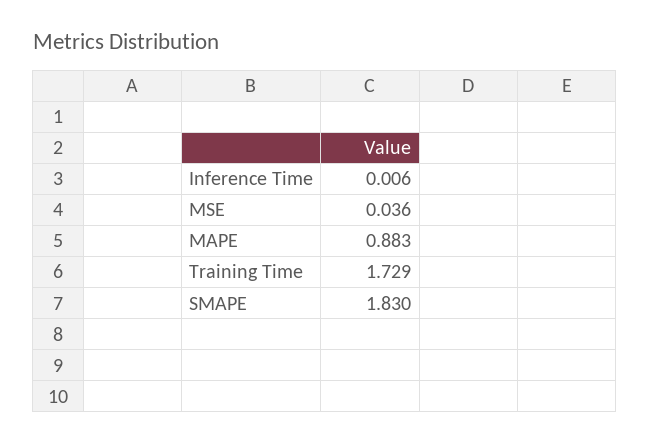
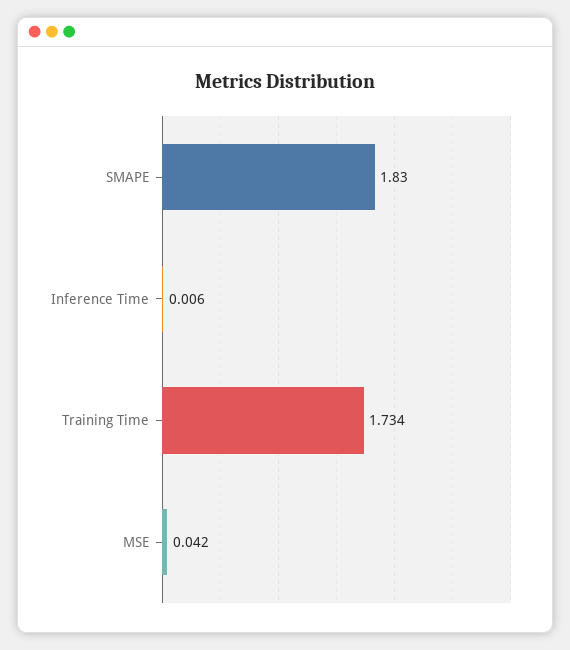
  {
    "Inference Time": 0.006,
-   "MSE": 0.036,
+   "MSE": 0.042,
-   "MAPE": 0.883,
-   "Training Time": 1.729,
+   "Training Time": 1.734,
    "SMAPE": 1.83
  }

